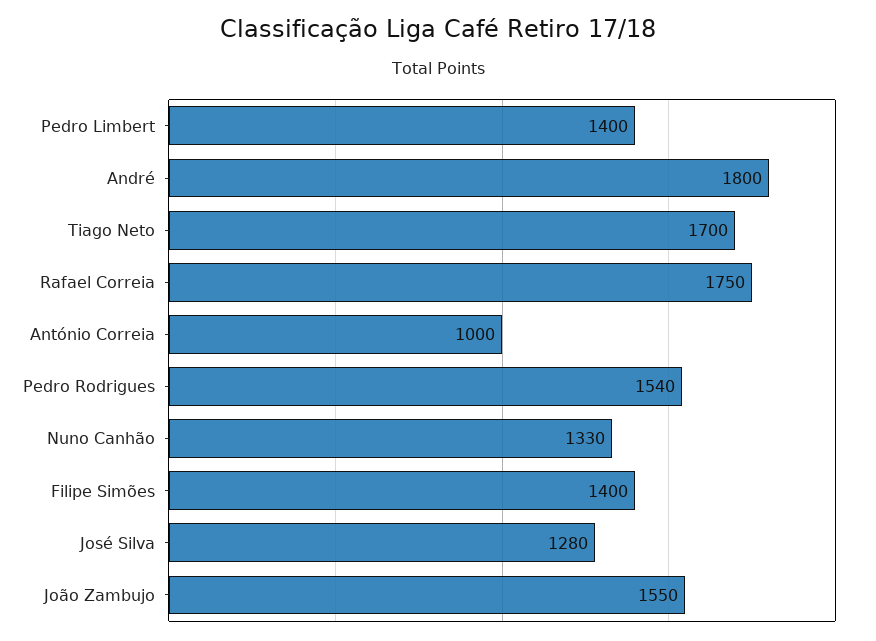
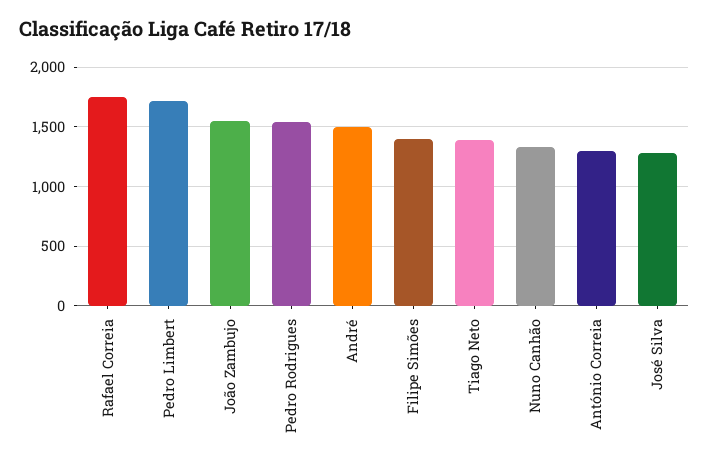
  {
-   "Pedro Limbert": 1400,
+   "Pedro Limbert": 1700,
-   "André": 1800,
+   "André": 1500,
-   "Tiago Neto": 1700,
+   "Tiago Neto": 1400,
    "Rafael Correia": 1750,
-   "António Correia": 1000,
+   "António Correia": 1300,
    "Pedro Rodrigues": 1540,
    "Nuno Canhão": 1330,
    "Filipe Simões": 1400,
    "José Silva": 1280,
    "João Zambujo": 1550
  }

